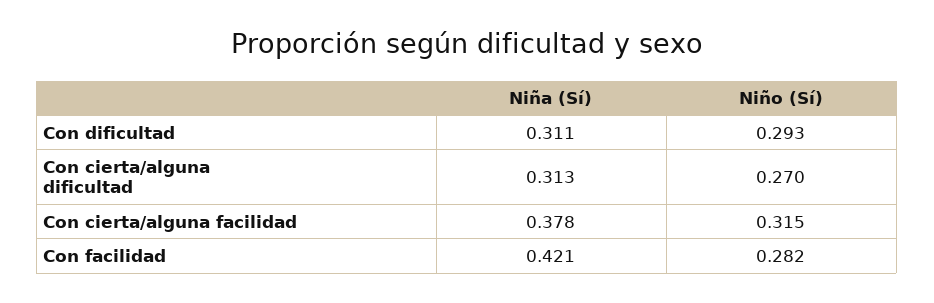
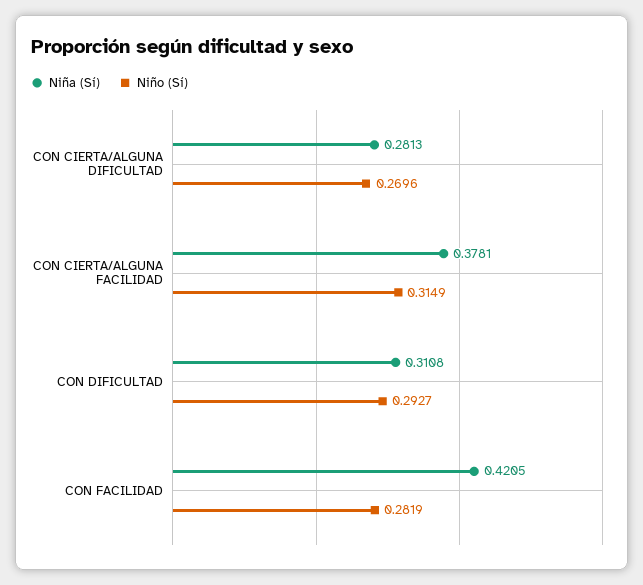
  {
    "Niña (Sí)": {
      "Con dificultad": 0.3108,
-     "Con cierta/alguna dificultad": 0.313,
+     "Con cierta/alguna dificultad": 0.2813,
      "Con cierta/alguna facilidad": 0.3781,
      "Con facilidad": 0.4205
    },
    "Niño (Sí)": {
      "Con dificultad": 0.2927,
      "Con cierta/alguna dificultad": 0.2696,
      "Con cierta/alguna facilidad": 0.3149,
      "Con facilidad": 0.2819
    }
  }

